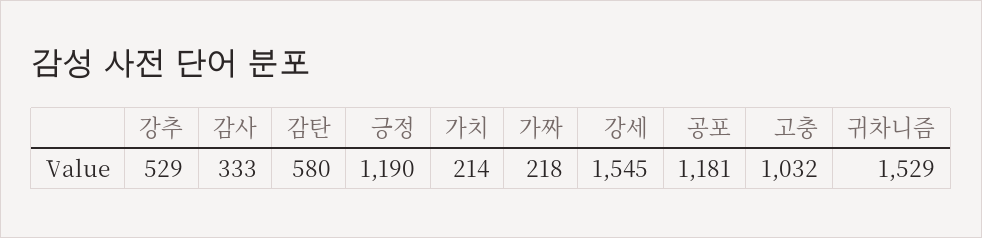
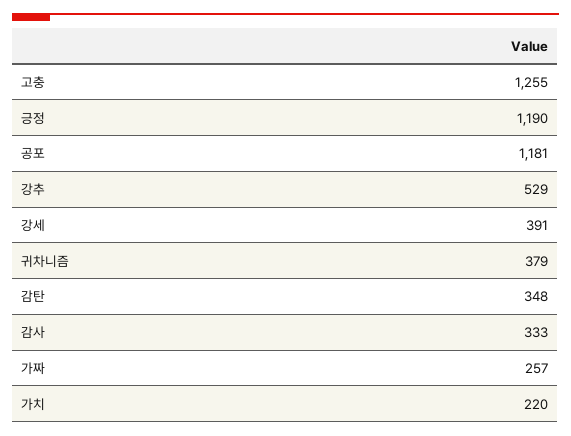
  {
    "강추": 529,
    "감사": 333,
-   "감탄": 580,
+   "감탄": 348,
    "긍정": 1190,
-   "가치": 214,
+   "가치": 220,
-   "가짜": 218,
+   "가짜": 257,
-   "강세": 1545,
+   "강세": 391,
    "공포": 1181,
-   "고충": 1032,
+   "고충": 1255,
-   "귀차니즘": 1529
+   "귀차니즘": 379
  }

